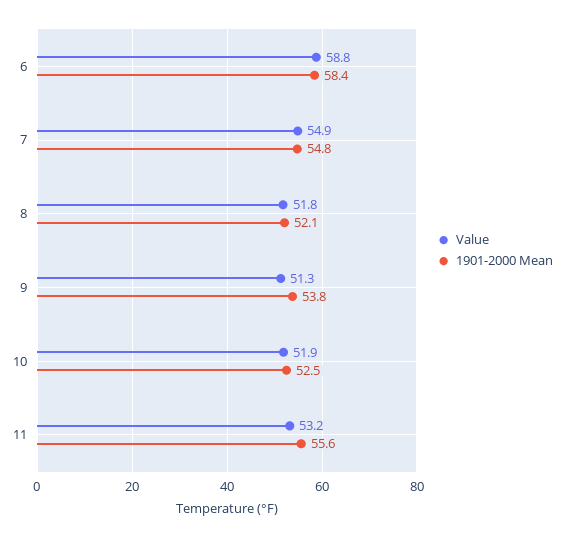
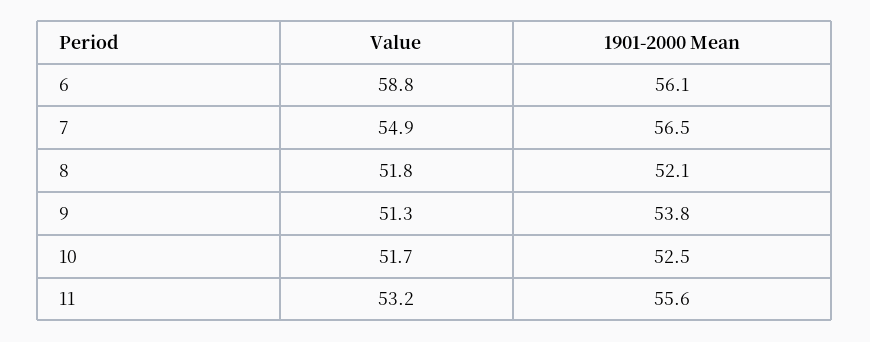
  {
    "Value": {
      "6": 58.8,
      "7": 54.9,
      "8": 51.8,
      "9": 51.3,
-     "10": 51.9,
+     "10": 51.7,
      "11": 53.2
    },
    "1901-2000 Mean": {
-     "6": 58.4,
+     "6": 56.1,
-     "7": 54.8,
+     "7": 56.5,
      "8": 52.1,
      "9": 53.8,
      "10": 52.5,
      "11": 55.6
    }
  }

